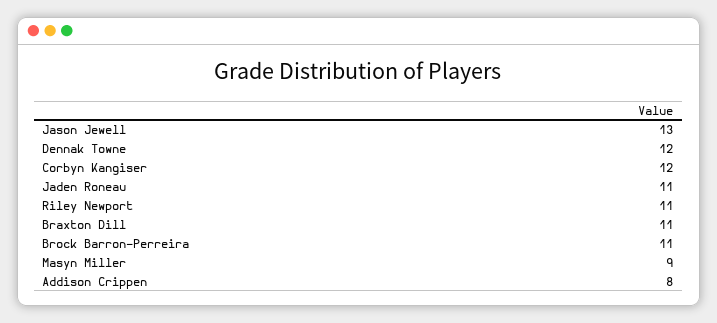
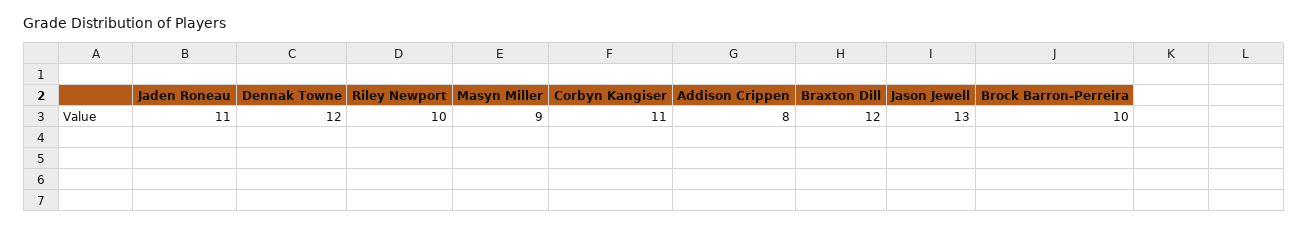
  {
    "Jason Jewell": 13,
    "Dennak Towne": 12,
-   "Corbyn Kangiser": 12,
+   "Corbyn Kangiser": 11,
    "Jaden Roneau": 11,
-   "Riley Newport": 11,
+   "Riley Newport": 10,
-   "Braxton Dill": 11,
+   "Braxton Dill": 12,
-   "Brock Barron-Perreira": 11,
+   "Brock Barron-Perreira": 10,
    "Masyn Miller": 9,
    "Addison Crippen": 8
  }

